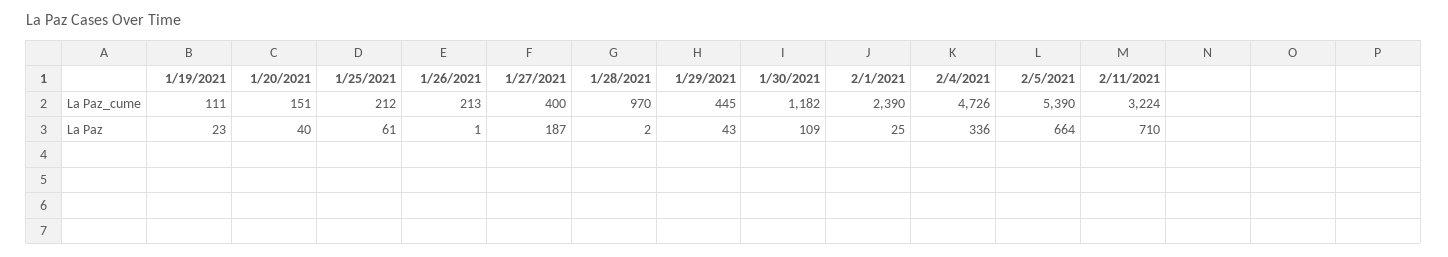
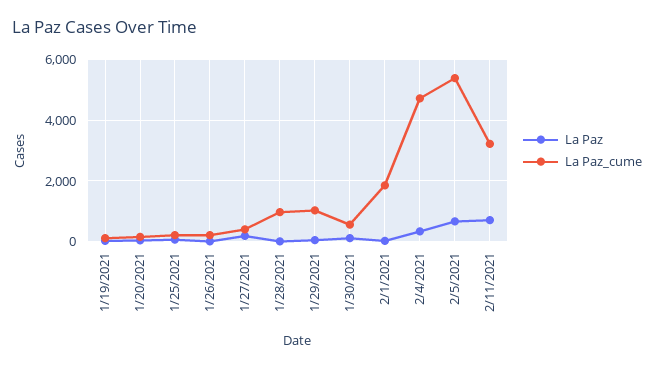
  {
    "La Paz_cume": {
      "1/19/2021": 111,
      "1/20/2021": 151,
      "1/25/2021": 212,
      "1/26/2021": 213,
      "1/27/2021": 400,
      "1/28/2021": 970,
-     "1/29/2021": 445,
+     "1/29/2021": 1000,
-     "1/30/2021": 1182,
+     "1/30/2021": 600,
-     "2/1/2021": 2390,
+     "2/1/2021": 1800,
      "2/4/2021": 4726,
      "2/5/2021": 5390,
      "2/11/2021": 3224
    },
    "La Paz": {
      "1/19/2021": 23,
      "1/20/2021": 40,
      "1/25/2021": 61,
      "1/26/2021": 1,
      "1/27/2021": 187,
      "1/28/2021": 2,
      "1/29/2021": 43,
      "1/30/2021": 109,
      "2/1/2021": 25,
      "2/4/2021": 336,
      "2/5/2021": 664,
      "2/11/2021": 710
    }
  }

